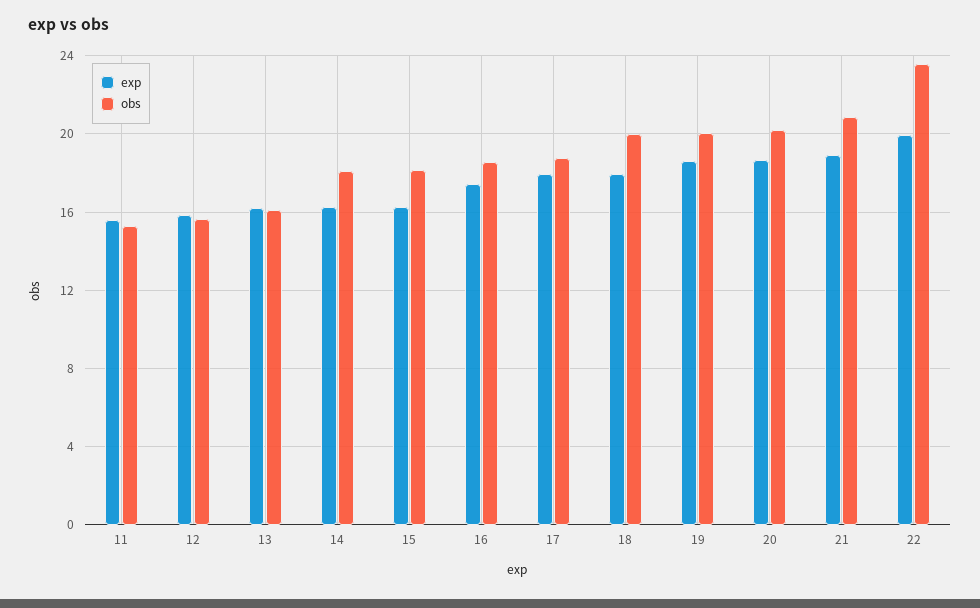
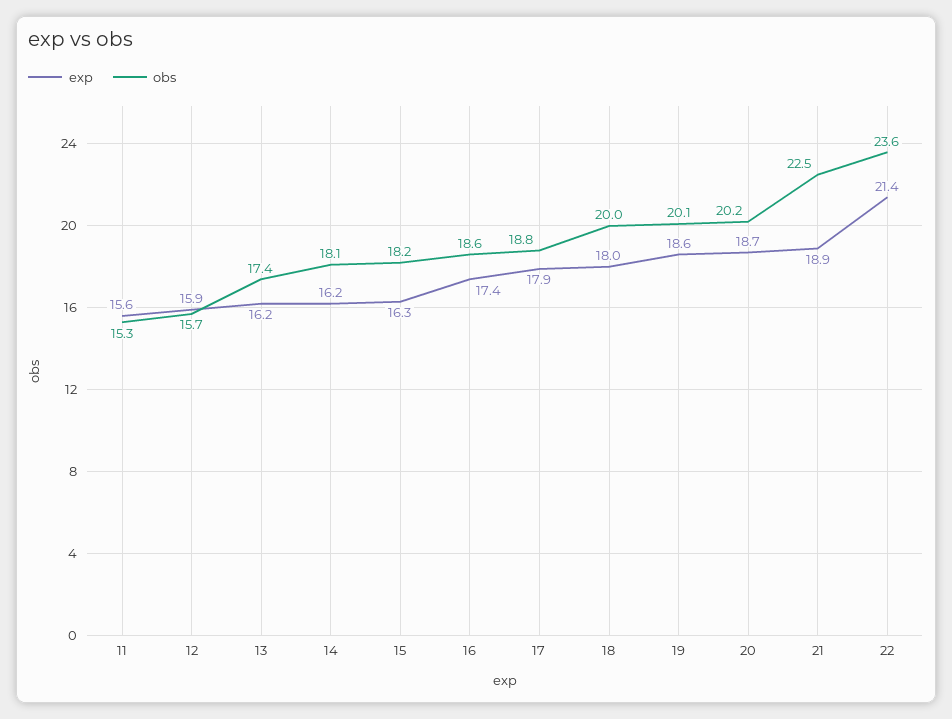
  {
    "exp": {
      "11": 15.6,
      "12": 15.9,
      "13": 16.2,
      "14": 16.2,
      "15": 16.3,
      "16": 17.4,
      "17": 17.9,
      "18": 18,
      "19": 18.6,
      "20": 18.7,
      "21": 18.9,
-     "22": 20
+     "22": 21.4
    },
    "obs": {
      "11": 15.3,
      "12": 15.7,
-     "13": 16,
+     "13": 17.4,
      "14": 18.1,
      "15": 18.2,
      "16": 18.6,
      "17": 18.8,
      "18": 20,
      "19": 20.1,
      "20": 20.2,
-     "21": 21,
+     "21": 22.5,
      "22": 23.6
    }
  }

